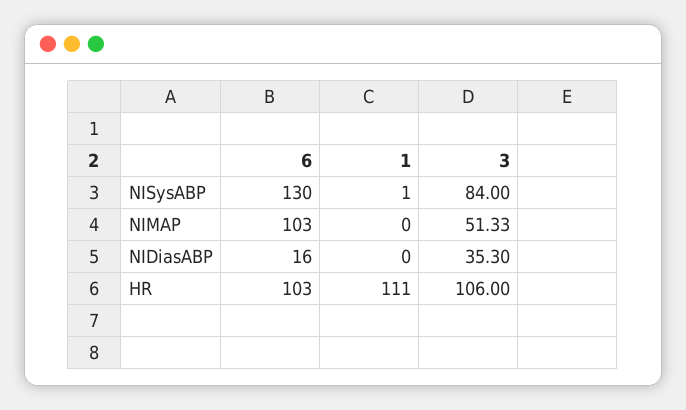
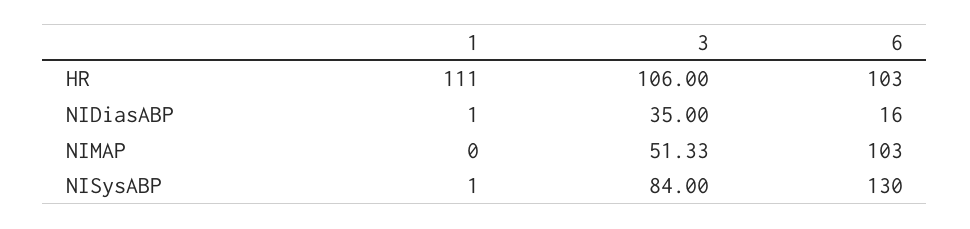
  {
    "6": {
      "NISysABP": 130,
      "NIMAP": 103,
      "NIDiasABP": 16,
      "HR": 103
    },
    "1": {
      "NISysABP": 1,
      "NIMAP": 0,
-     "NIDiasABP": 0,
+     "NIDiasABP": 1,
      "HR": 111
    },
    "3": {
      "NISysABP": 84,
      "NIMAP": 51.33,
-     "NIDiasABP": 35.3,
+     "NIDiasABP": 35,
      "HR": 106
    }
  }

